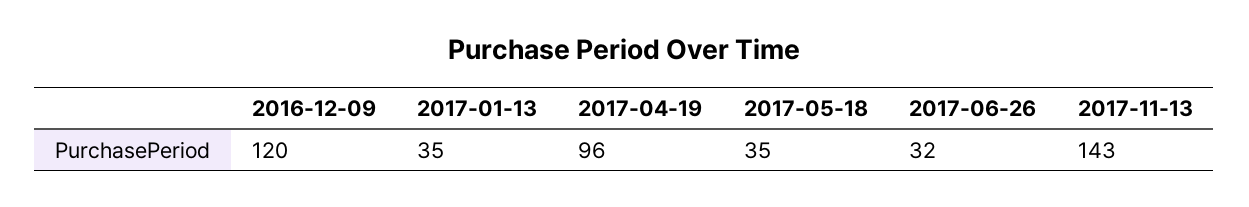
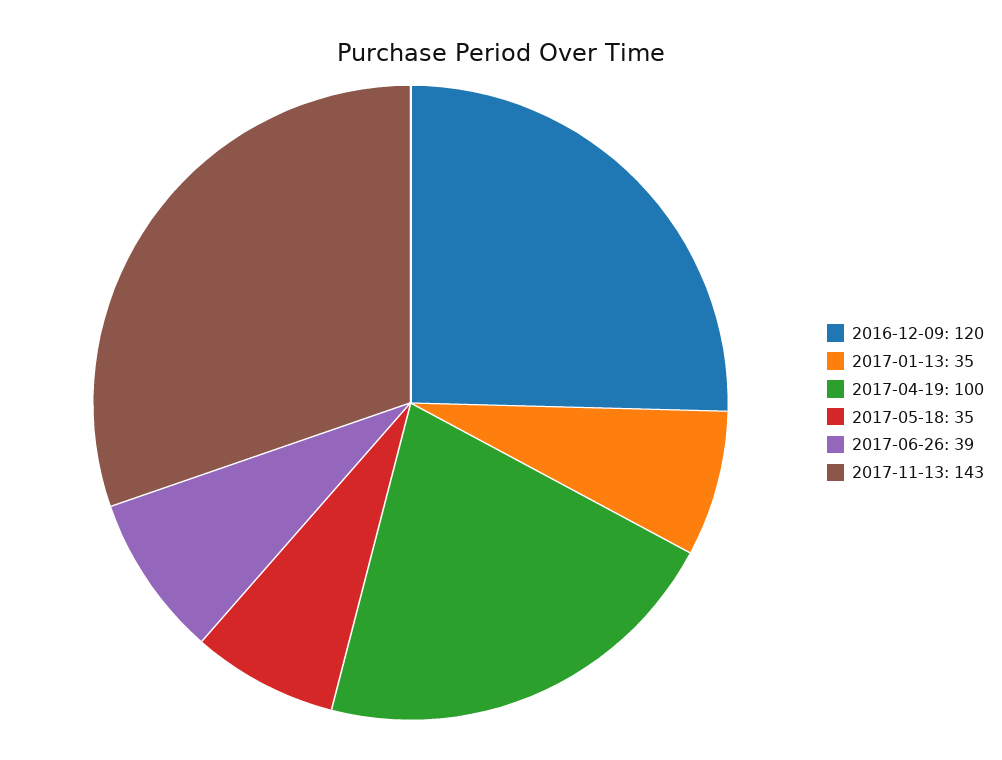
  {
    "2016-12-09": 120,
    "2017-01-13": 35,
-   "2017-04-19": 96,
+   "2017-04-19": 100,
    "2017-05-18": 35,
-   "2017-06-26": 32,
+   "2017-06-26": 39,
    "2017-11-13": 143
  }

